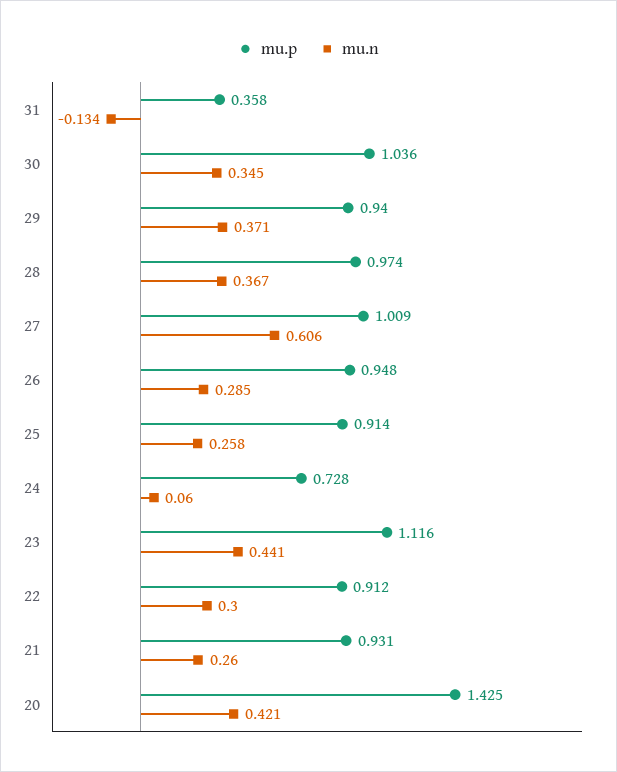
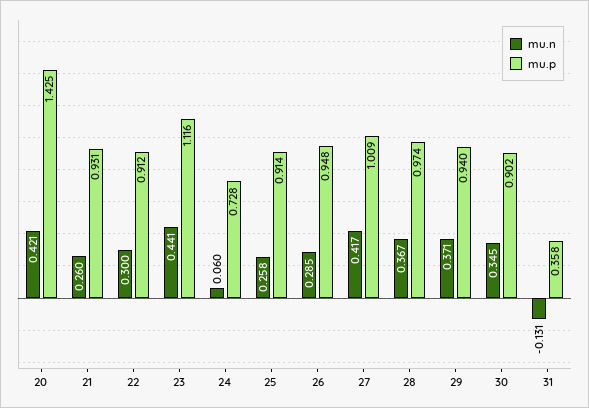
  {
    "mu.p": {
      "31": 0.358,
-     "30": 1.036,
+     "30": 0.902,
      "29": 0.94,
      "28": 0.974,
      "27": 1.009,
      "26": 0.948,
      "25": 0.914,
      "24": 0.728,
      "23": 1.116,
      "22": 0.912,
      "21": 0.931,
      "20": 1.425
    },
    "mu.n": {
-     "31": -0.134,
+     "31": -0.131,
      "30": 0.345,
      "29": 0.371,
      "28": 0.367,
-     "27": 0.606,
+     "27": 0.417,
      "26": 0.285,
      "25": 0.258,
      "24": 0.06,
      "23": 0.441,
      "22": 0.3,
      "21": 0.26,
      "20": 0.421
    }
  }

